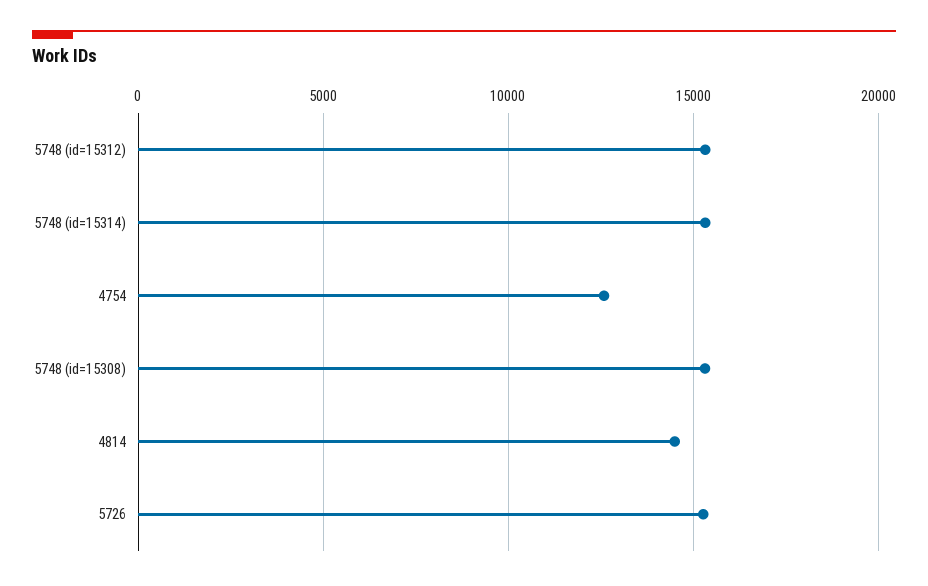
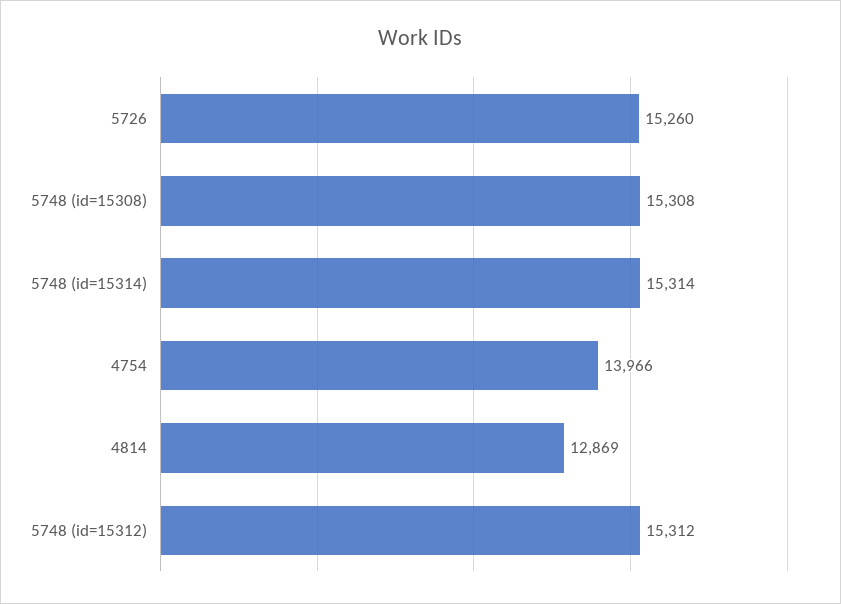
  {
    "5748 (id=15312)": 15312,
    "5748 (id=15314)": 15314,
-   "4754": 12500,
+   "4754": 13966,
    "5748 (id=15308)": 15308,
-   "4814": 14500,
+   "4814": 12869,
    "5726": 15260
  }

